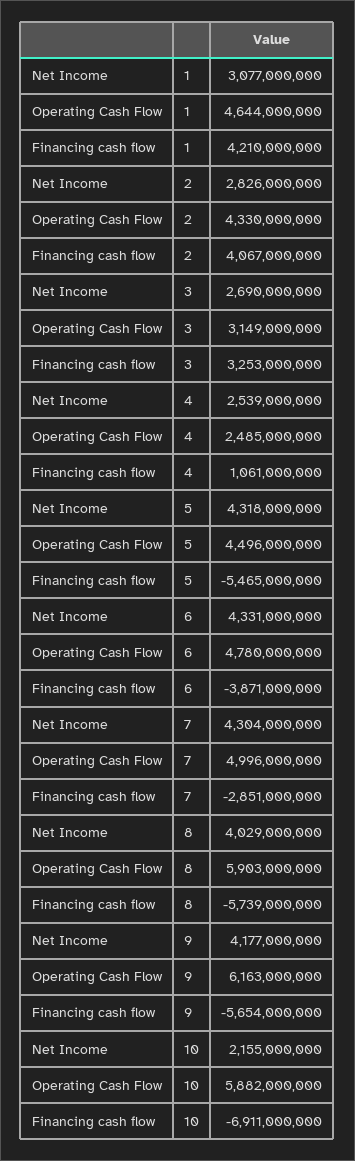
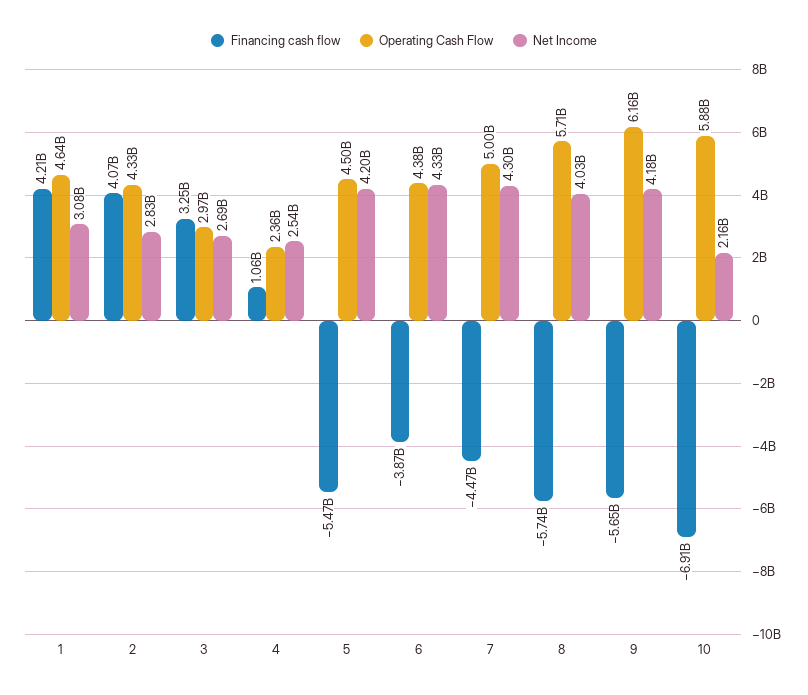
  {
    "Net Income": {
      "1": 3077000000,
      "2": 2826000000,
      "3": 2690000000,
      "4": 2539000000,
-     "5": 4318000000,
+     "5": 4200000000,
      "6": 4331000000,
      "7": 4304000000,
      "8": 4029000000,
      "9": 4177000000,
      "10": 2155000000
    },
    "Operating Cash Flow": {
      "1": 4644000000,
      "2": 4330000000,
-     "3": 3149000000,
+     "3": 2970000000,
-     "4": 2485000000,
+     "4": 2360000000,
      "5": 4496000000,
-     "6": 4780000000,
+     "6": 4380000000,
      "7": 4996000000,
-     "8": 5903000000,
+     "8": 5710000000,
      "9": 6163000000,
      "10": 5882000000
    },
    "Financing cash flow": {
      "1": 4210000000,
      "2": 4067000000,
      "3": 3253000000,
      "4": 1061000000,
      "5": -5465000000,
      "6": -3871000000,
-     "7": -2851000000,
+     "7": -4470000000,
      "8": -5739000000,
      "9": -5654000000,
      "10": -6911000000
    }
  }

